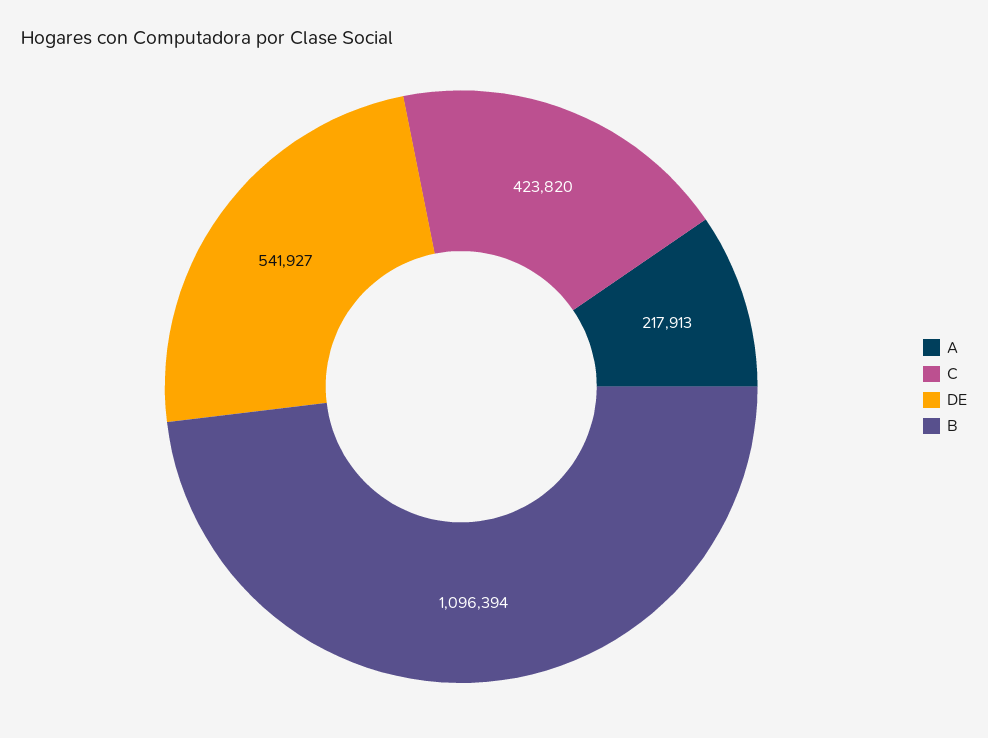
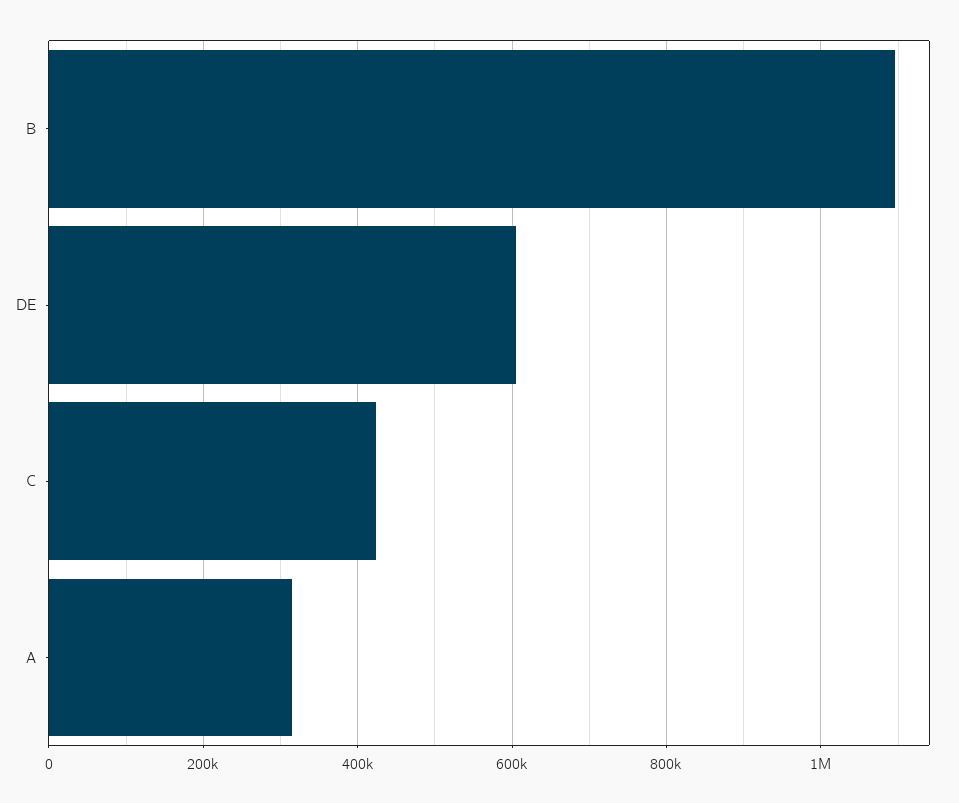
  {
-   "A": 217913,
+   "A": 320000,
    "C": 423820,
-   "DE": 541927,
+   "DE": 600000,
    "B": 1096394
  }

